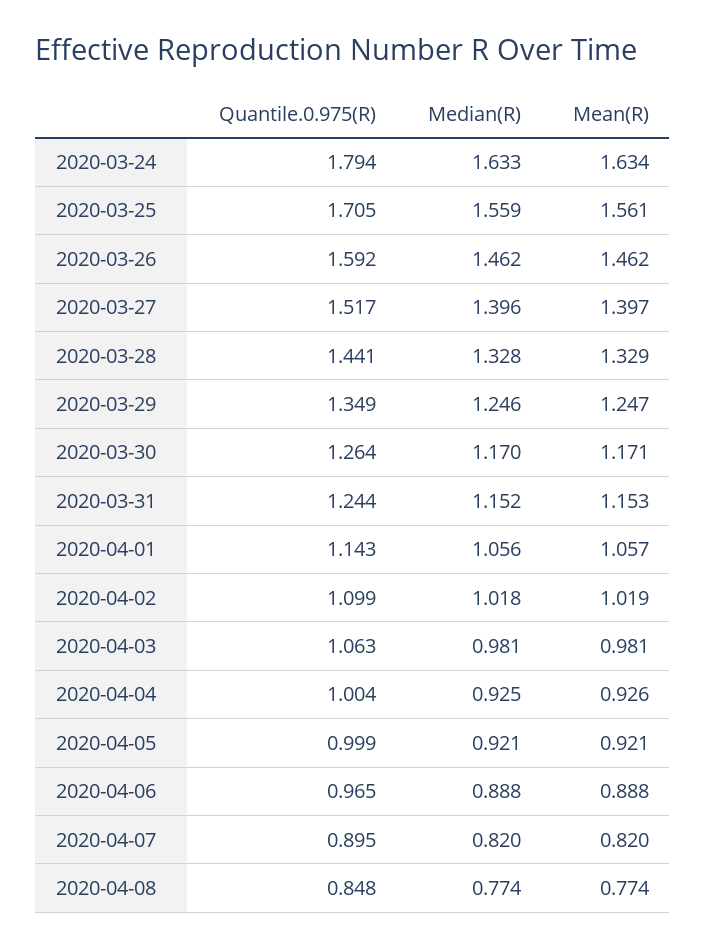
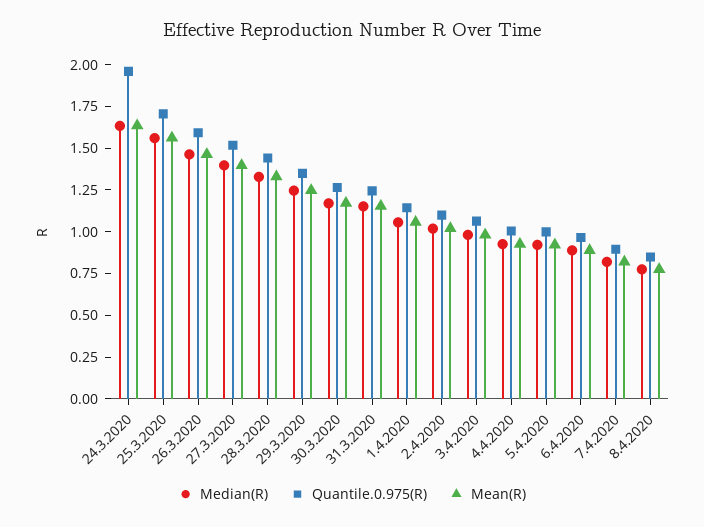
  {
    "Quantile.0.975(R)": {
-     "2020-03-24": 1.794,
+     "2020-03-24": 1.95,
      "2020-03-25": 1.705,
      "2020-03-26": 1.592,
      "2020-03-27": 1.517,
      "2020-03-28": 1.441,
      "2020-03-29": 1.349,
      "2020-03-30": 1.264,
      "2020-03-31": 1.244,
      "2020-04-01": 1.143,
      "2020-04-02": 1.099,
      "2020-04-03": 1.063,
      "2020-04-04": 1.004,
      "2020-04-05": 0.999,
      "2020-04-06": 0.965,
      "2020-04-07": 0.895,
      "2020-04-08": 0.848
    },
    "Median(R)": {
      "2020-03-24": 1.633,
      "2020-03-25": 1.559,
      "2020-03-26": 1.462,
      "2020-03-27": 1.396,
      "2020-03-28": 1.328,
      "2020-03-29": 1.246,
      "2020-03-30": 1.17,
      "2020-03-31": 1.152,
      "2020-04-01": 1.056,
      "2020-04-02": 1.018,
      "2020-04-03": 0.981,
      "2020-04-04": 0.925,
      "2020-04-05": 0.921,
      "2020-04-06": 0.888,
      "2020-04-07": 0.82,
      "2020-04-08": 0.774
    },
    "Mean(R)": {
      "2020-03-24": 1.634,
      "2020-03-25": 1.561,
      "2020-03-26": 1.462,
      "2020-03-27": 1.397,
      "2020-03-28": 1.329,
      "2020-03-29": 1.247,
      "2020-03-30": 1.171,
      "2020-03-31": 1.153,
      "2020-04-01": 1.057,
      "2020-04-02": 1.019,
      "2020-04-03": 0.981,
      "2020-04-04": 0.926,
      "2020-04-05": 0.921,
      "2020-04-06": 0.888,
      "2020-04-07": 0.82,
      "2020-04-08": 0.774
    }
  }

